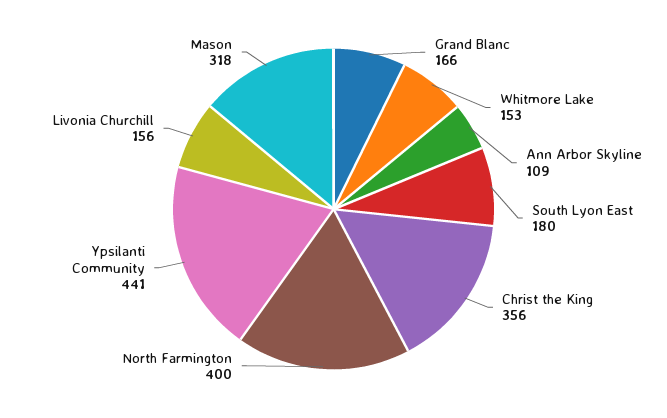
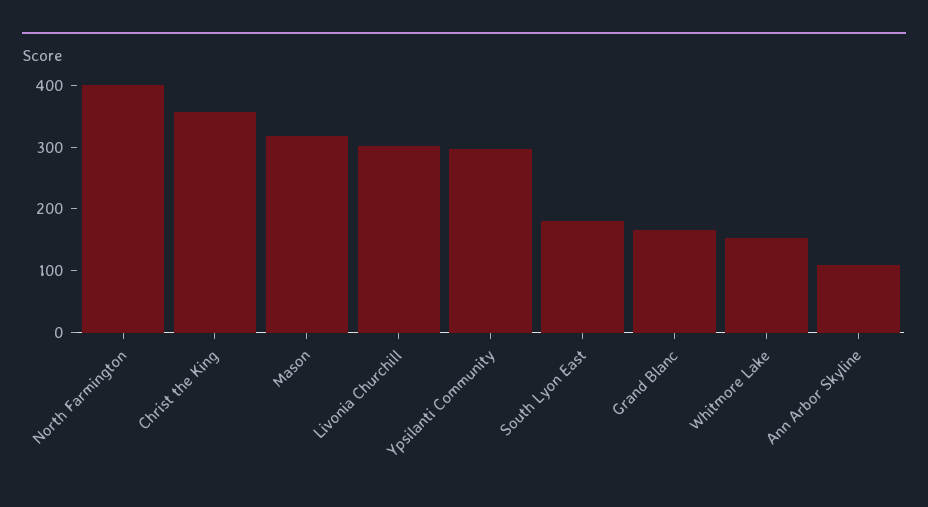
  {
    "Grand Blanc": 166,
    "Whitmore Lake": 153,
    "Ann Arbor Skyline": 109,
    "South Lyon East": 180,
    "Christ the King": 356,
    "North Farmington": 400,
-   "Ypsilanti Community": 441,
+   "Ypsilanti Community": 300,
-   "Livonia Churchill": 156,
+   "Livonia Churchill": 300,
    "Mason": 318
  }

